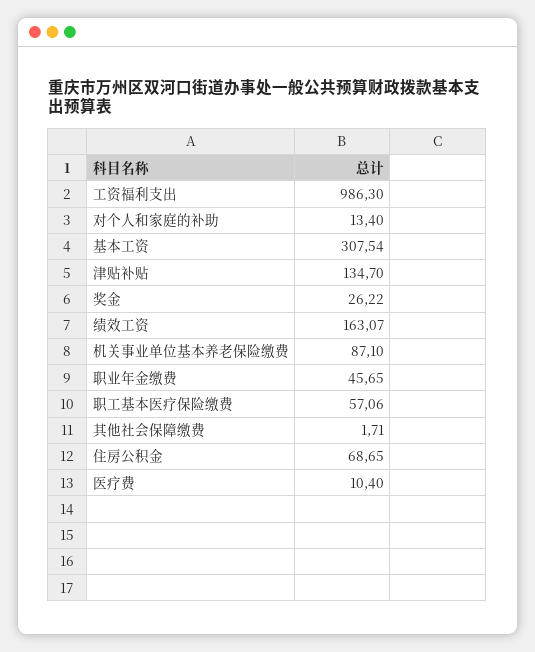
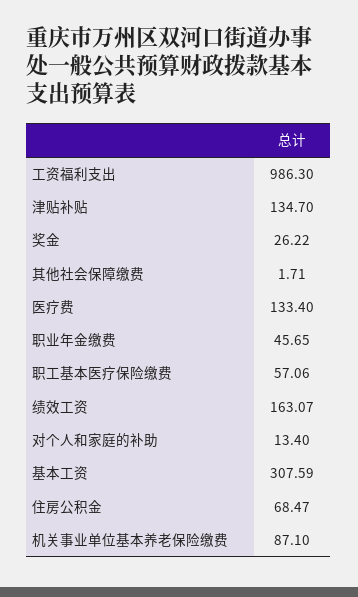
  {
    "工资福利支出": 986.3,
    "对个人和家庭的补助": 13.4,
-   "基本工资": 307.54,
+   "基本工资": 307.59,
    "津贴补贴": 134.7,
    "奖金": 26.22,
    "绩效工资": 163.07,
    "机关事业单位基本养老保险缴费": 87.1,
    "职业年金缴费": 45.65,
    "职工基本医疗保险缴费": 57.06,
    "其他社会保障缴费": 1.71,
-   "住房公积金": 68.65,
+   "住房公积金": 68.47,
-   "医疗费": 10.4
+   "医疗费": 133.4
  }

